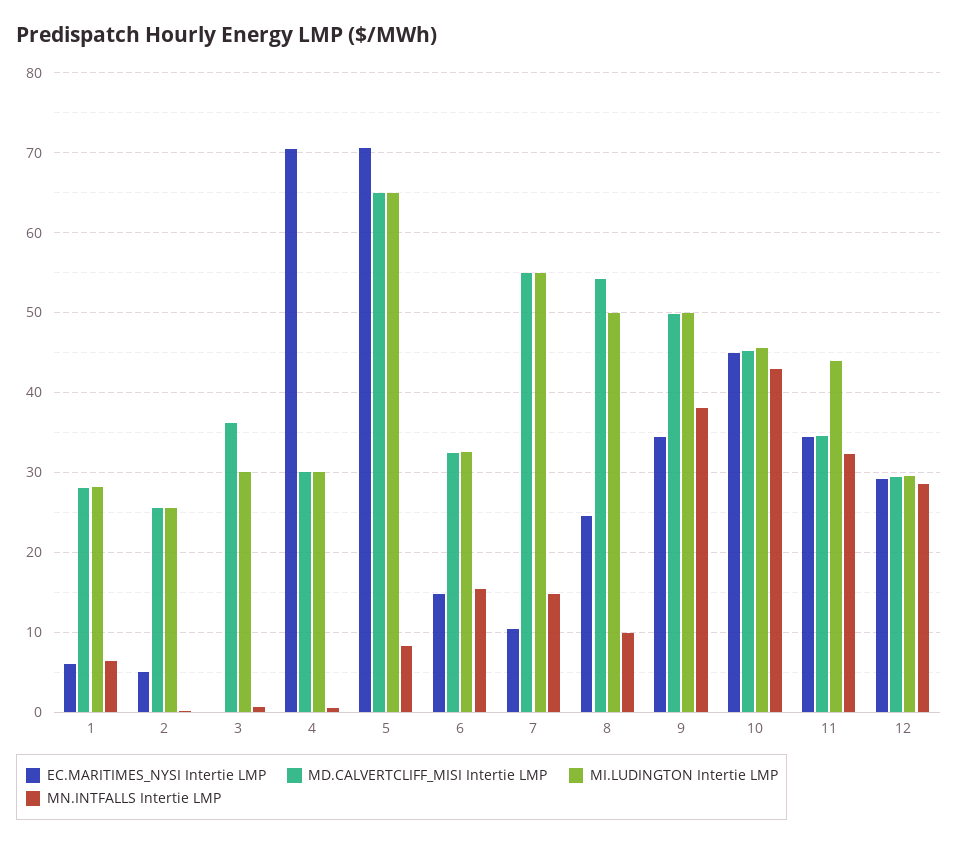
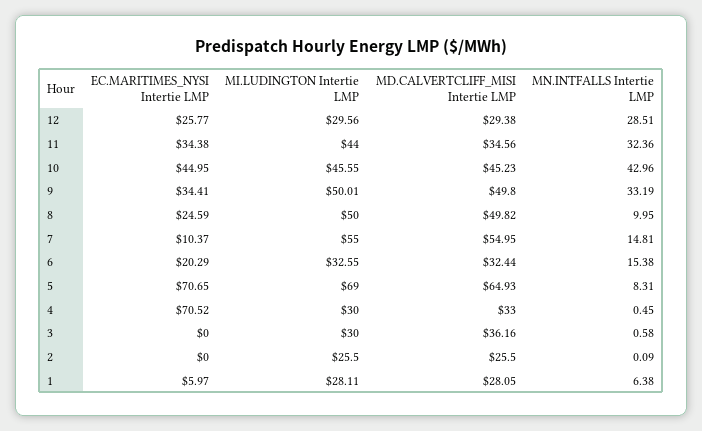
  {
    "EC.MARITIMES_NYSI Intertie LMP": {
      "1": 5.97,
-     "2": 5,
+     "2": 0,
      "3": 0,
      "4": 70.52,
      "5": 70.65,
-     "6": 15,
+     "6": 20.29,
      "7": 10.37,
      "8": 24.59,
      "9": 34.41,
      "10": 44.95,
      "11": 34.38,
-     "12": 29
+     "12": 25.77
    },
    "MD.CALVERTCLIFF_MISI Intertie LMP": {
      "1": 28.05,
      "2": 25.5,
      "3": 36.16,
-     "4": 30,
+     "4": 33,
      "5": 64.93,
      "6": 32.44,
      "7": 54.95,
-     "8": 54,
+     "8": 49.82,
      "9": 49.8,
      "10": 45.23,
      "11": 34.56,
      "12": 29.38
    },
    "MI.LUDINGTON Intertie LMP": {
      "1": 28.11,
      "2": 25.5,
      "3": 30,
      "4": 30,
-     "5": 65,
+     "5": 69,
      "6": 32.55,
      "7": 55,
      "8": 50,
      "9": 50.01,
      "10": 45.55,
      "11": 44,
      "12": 29.56
    },
    "MN.INTFALLS Intertie LMP": {
      "1": 6.38,
      "2": 0.09,
      "3": 0.58,
      "4": 0.45,
      "5": 8.31,
      "6": 15.38,
      "7": 14.81,
      "8": 9.95,
-     "9": 38,
+     "9": 33.19,
      "10": 42.96,
      "11": 32.36,
      "12": 28.51
    }
  }

